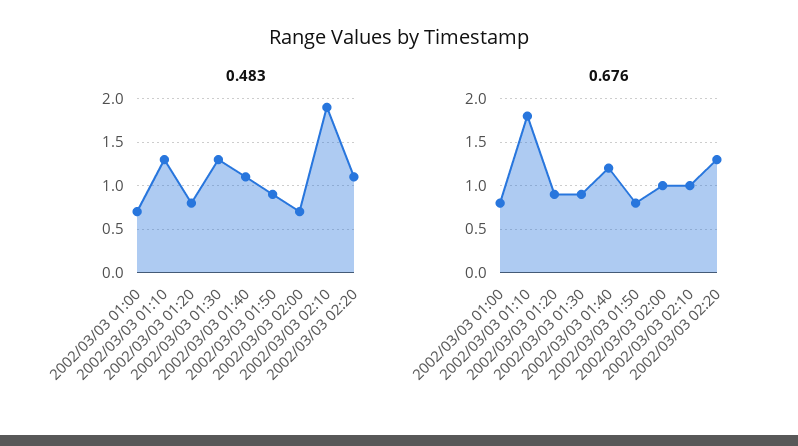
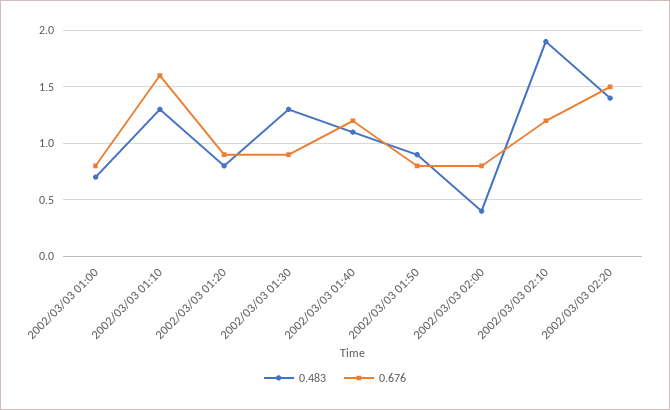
  {
    "0.483": {
      "2002/03/03 01:00": 0.7,
      "2002/03/03 01:10": 1.3,
      "2002/03/03 01:20": 0.8,
      "2002/03/03 01:30": 1.3,
      "2002/03/03 01:40": 1.1,
      "2002/03/03 01:50": 0.9,
-     "2002/03/03 02:00": 0.7,
+     "2002/03/03 02:00": 0.4,
      "2002/03/03 02:10": 1.9,
-     "2002/03/03 02:20": 1.1
+     "2002/03/03 02:20": 1.4
    },
    "0.676": {
      "2002/03/03 01:00": 0.8,
-     "2002/03/03 01:10": 1.8,
+     "2002/03/03 01:10": 1.6,
      "2002/03/03 01:20": 0.9,
      "2002/03/03 01:30": 0.9,
      "2002/03/03 01:40": 1.2,
      "2002/03/03 01:50": 0.8,
-     "2002/03/03 02:00": 1,
+     "2002/03/03 02:00": 0.8,
-     "2002/03/03 02:10": 1,
+     "2002/03/03 02:10": 1.2,
-     "2002/03/03 02:20": 1.3
+     "2002/03/03 02:20": 1.5
    }
  }

